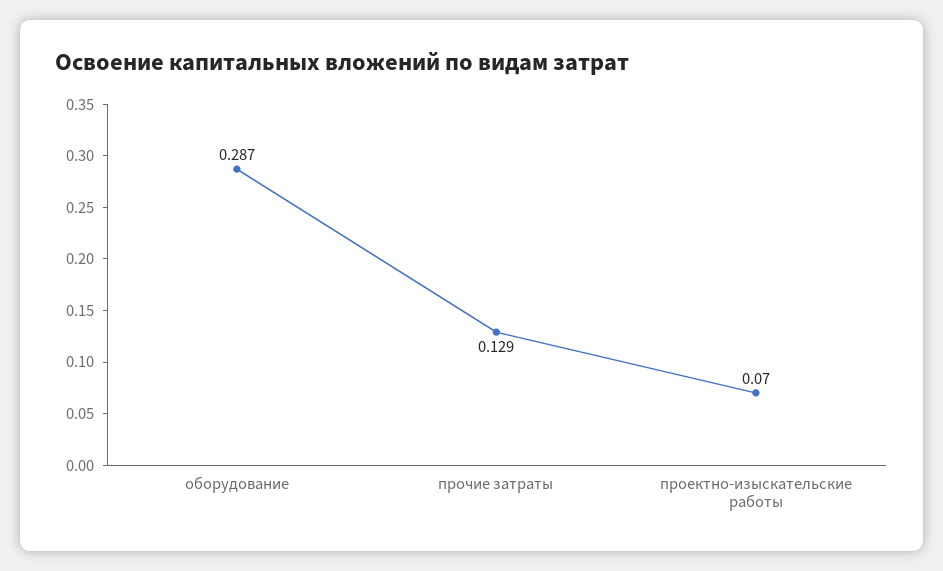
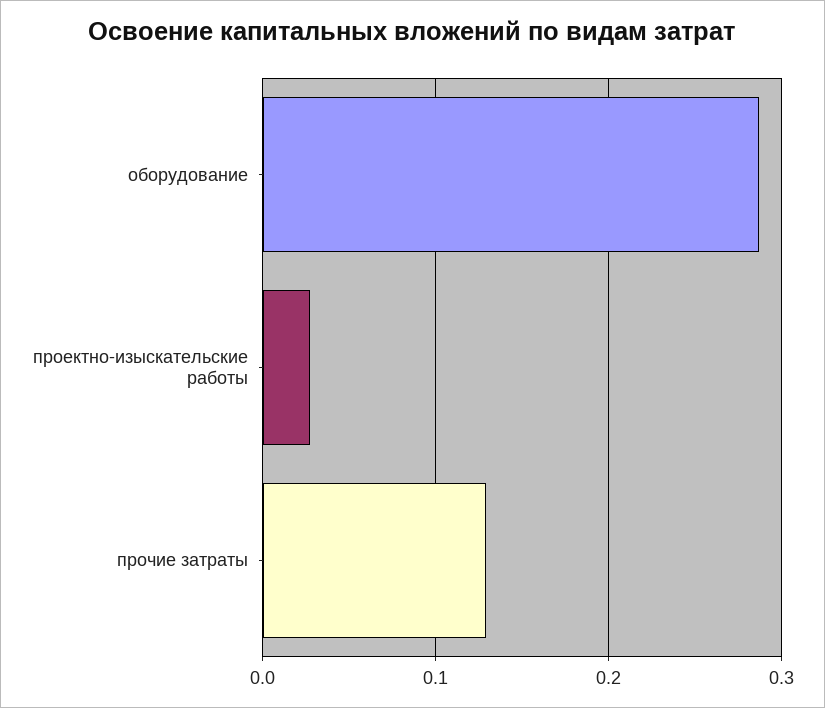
  {
    "оборудование": 0.287,
    "прочие затраты": 0.129,
-   "проектно-изыскательские работы": 0.07
+   "проектно-изыскательские работы": 0.03
  }

